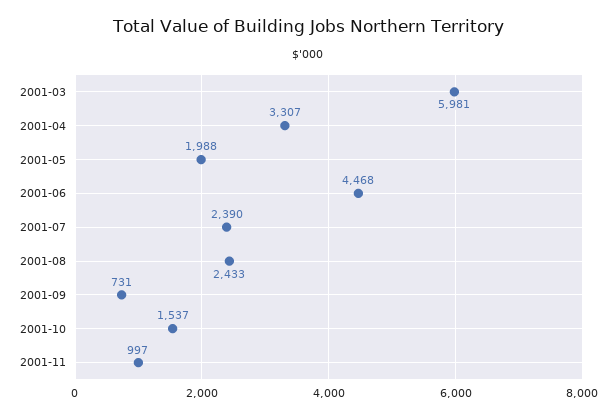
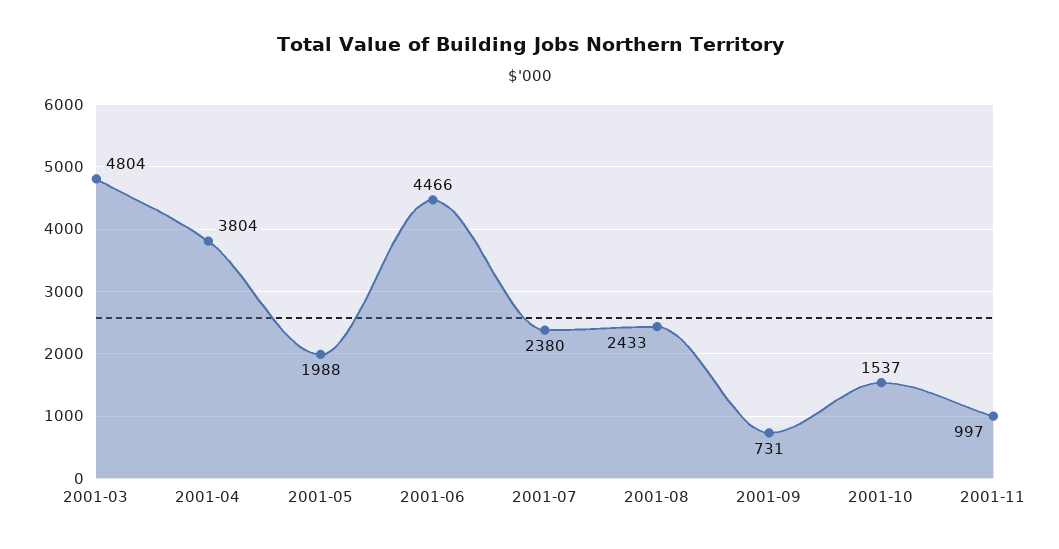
  {
-   "2001-03": 5981,
+   "2001-03": 4804,
-   "2001-04": 3307,
+   "2001-04": 3804,
    "2001-05": 1988,
-   "2001-06": 4468,
+   "2001-06": 4466,
-   "2001-07": 2390,
+   "2001-07": 2380,
    "2001-08": 2433,
    "2001-09": 731,
    "2001-10": 1537,
    "2001-11": 997
  }

